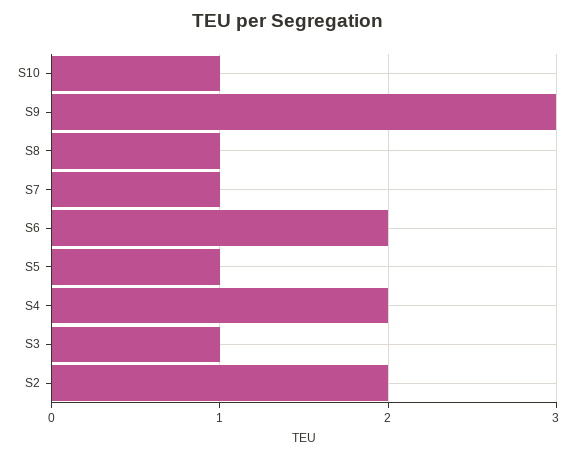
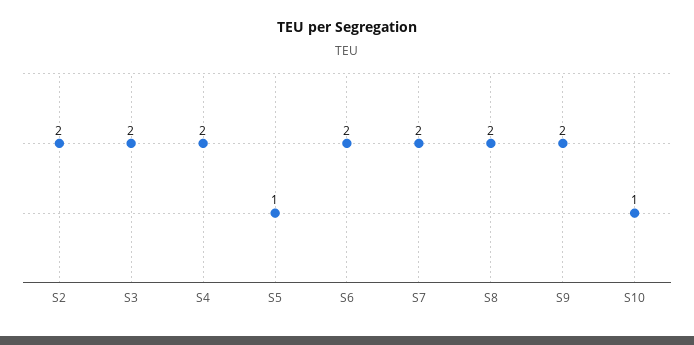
  {
    "S10": 1,
-   "S9": 3,
+   "S9": 2,
-   "S8": 1,
+   "S8": 2,
-   "S7": 1,
+   "S7": 2,
    "S6": 2,
    "S5": 1,
    "S4": 2,
-   "S3": 1,
+   "S3": 2,
    "S2": 2
  }

